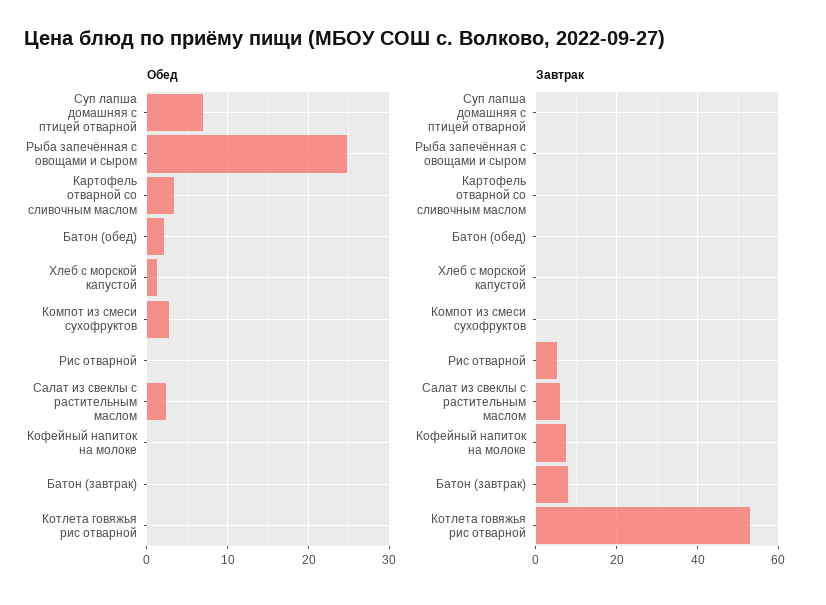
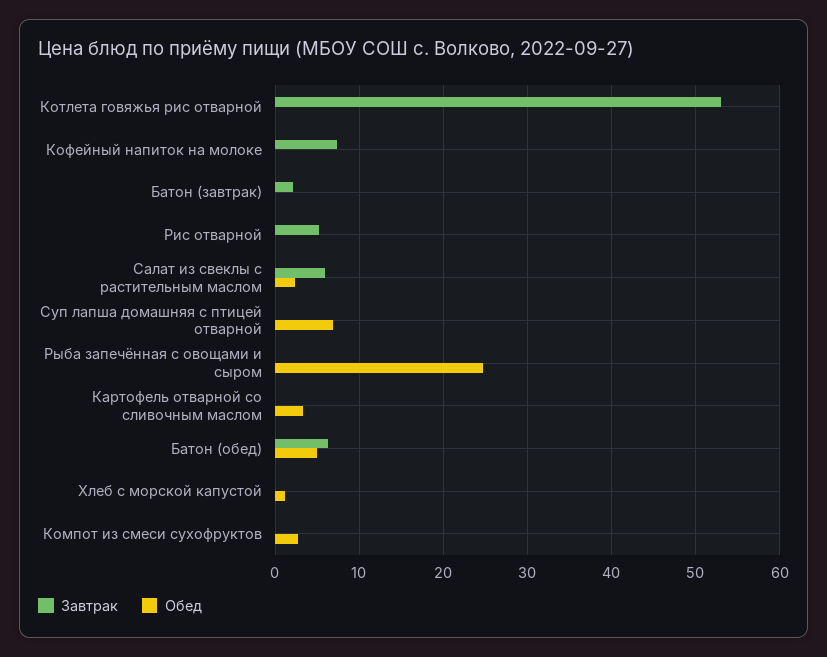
  {
    "Обед": {
      "Суп лапша домашняя с птицей отварной": 7,
      "Рыба запечённая с овощами и сыром": 25,
      "Картофель отварной со сливочным маслом": 3,
-     "Батон (обед)": 2,
+     "Батон (обед)": 5,
      "Хлеб с морской капустой": 1,
      "Компот из смеси сухофруктов": 3,
      "Рис отварной": 0,
      "Салат из свеклы с растительным маслом": 2,
      "Кофейный напиток на молоке": 0,
      "Батон (завтрак)": 0,
      "Котлета говяжья рис отварной": 0
    },
    "Завтрак": {
      "Суп лапша домашняя с птицей отварной": 0,
      "Рыба запечённая с овощами и сыром": 0,
      "Картофель отварной со сливочным маслом": 0,
-     "Батон (обед)": 0,
+     "Батон (обед)": 6,
      "Хлеб с морской капустой": 0,
      "Компот из смеси сухофруктов": 0,
      "Рис отварной": 5,
      "Салат из свеклы с растительным маслом": 6,
      "Кофейный напиток на молоке": 7,
-     "Батон (завтрак)": 8,
+     "Батон (завтрак)": 2,
      "Котлета говяжья рис отварной": 53
    }
  }

